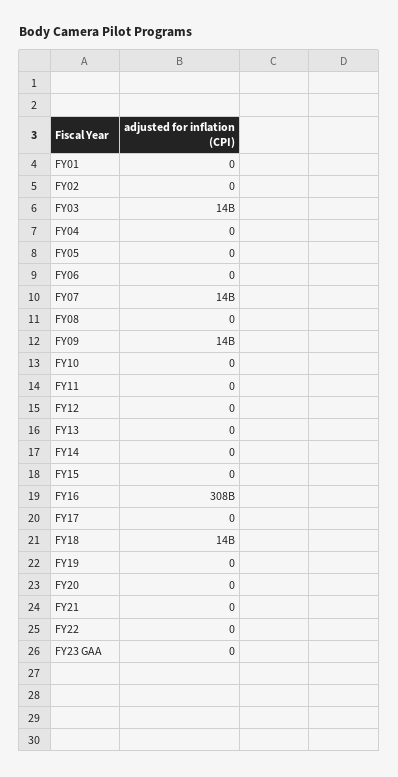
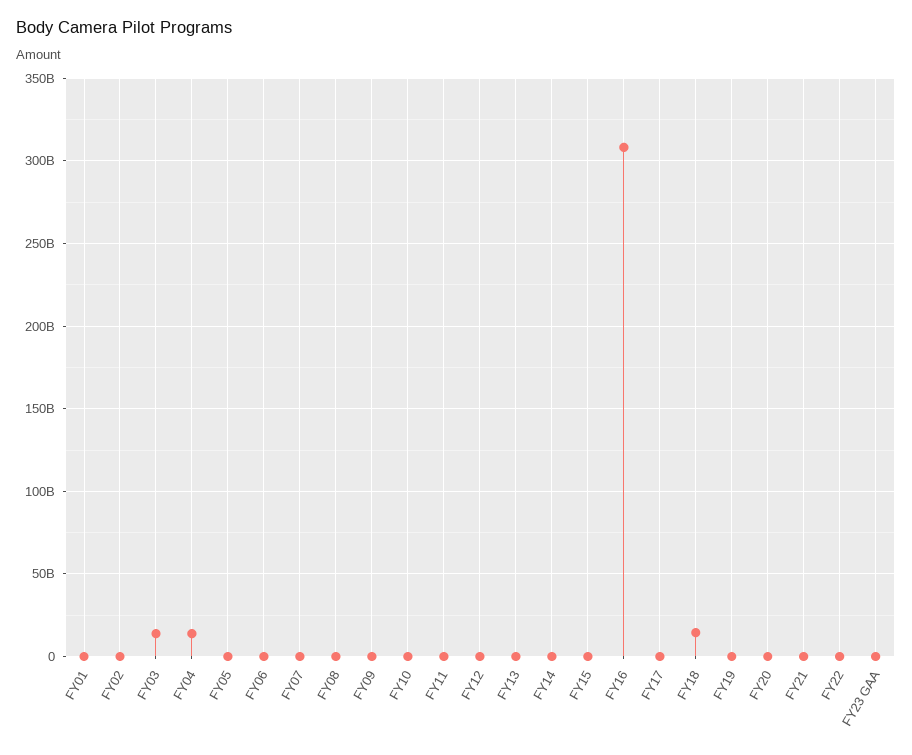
  {
    "FY01": 0,
    "FY02": 0,
    "FY03": 14000000000,
-   "FY04": 0,
+   "FY04": 15000000000,
    "FY05": 0,
    "FY06": 0,
-   "FY07": 14000000000,
+   "FY07": 0,
    "FY08": 0,
-   "FY09": 14000000000,
+   "FY09": 0,
    "FY10": 0,
    "FY11": 0,
    "FY12": 0,
    "FY13": 0,
    "FY14": 0,
    "FY15": 0,
    "FY16": 308000000000,
    "FY17": 0,
    "FY18": 14000000000,
    "FY19": 0,
    "FY20": 0,
    "FY21": 0,
    "FY22": 0,
    "FY23 GAA": 0
  }

